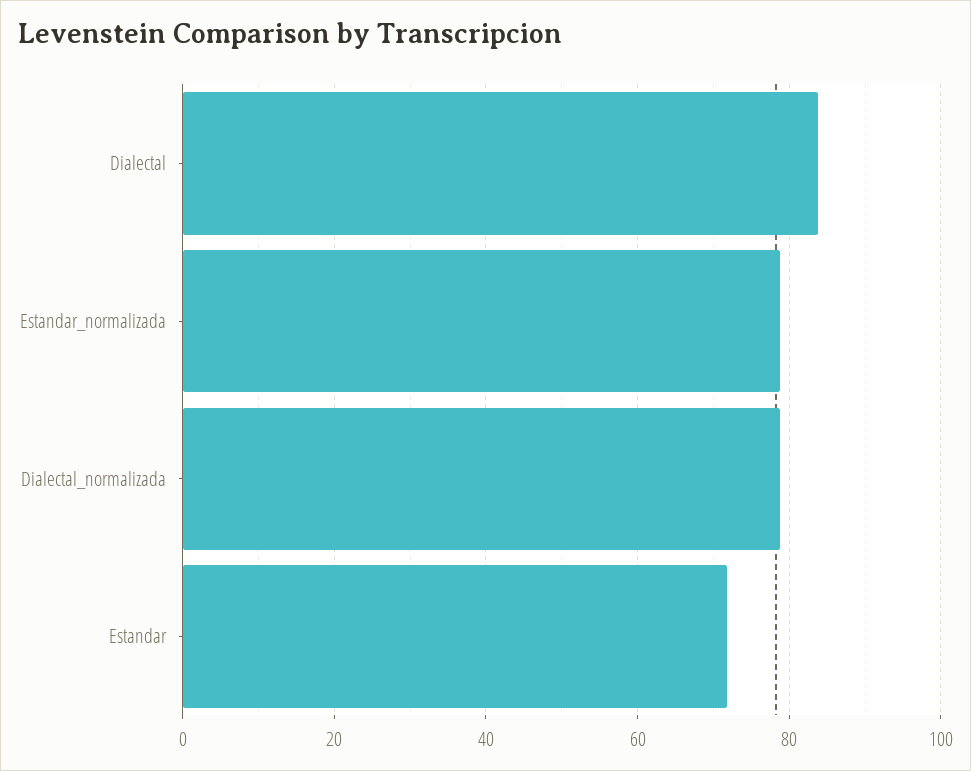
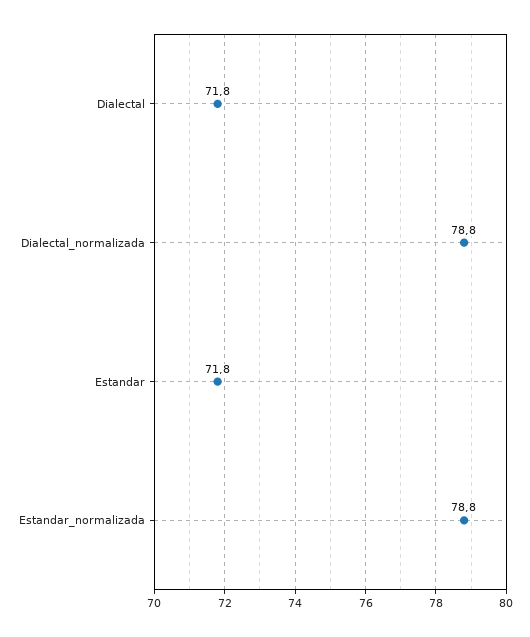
  {
-   "Dialectal": 84,
+   "Dialectal": 71.8,
    "Estandar_normalizada": 78.8,
    "Dialectal_normalizada": 78.8,
    "Estandar": 71.8
  }

